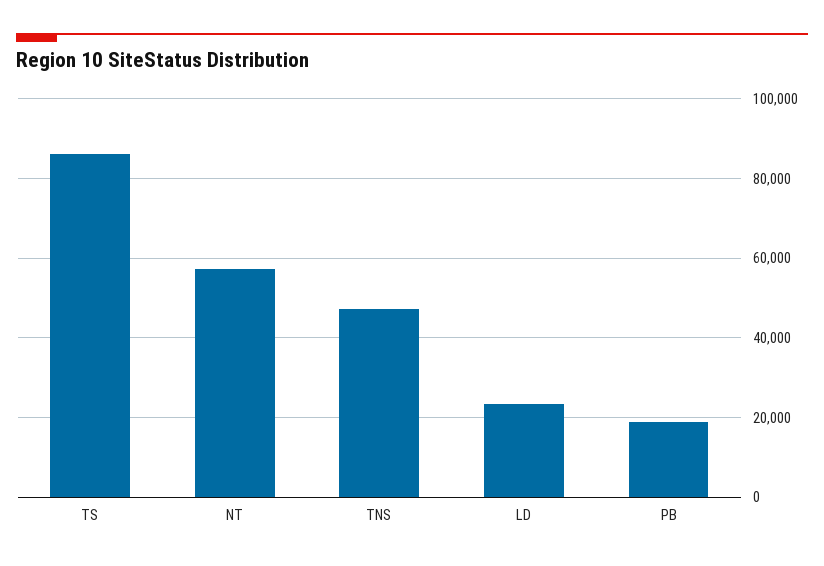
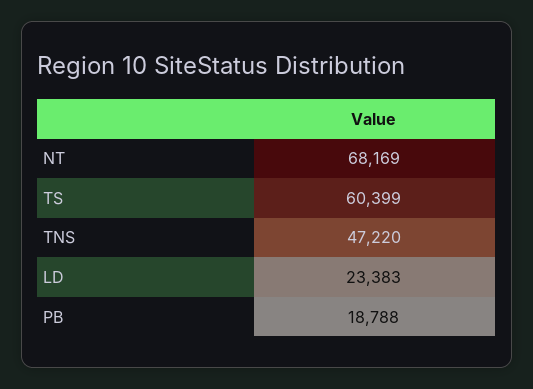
  {
-   "TS": 86000,
+   "TS": 60399,
-   "NT": 58000,
+   "NT": 68169,
    "TNS": 47220,
    "LD": 23383,
    "PB": 18788
  }

